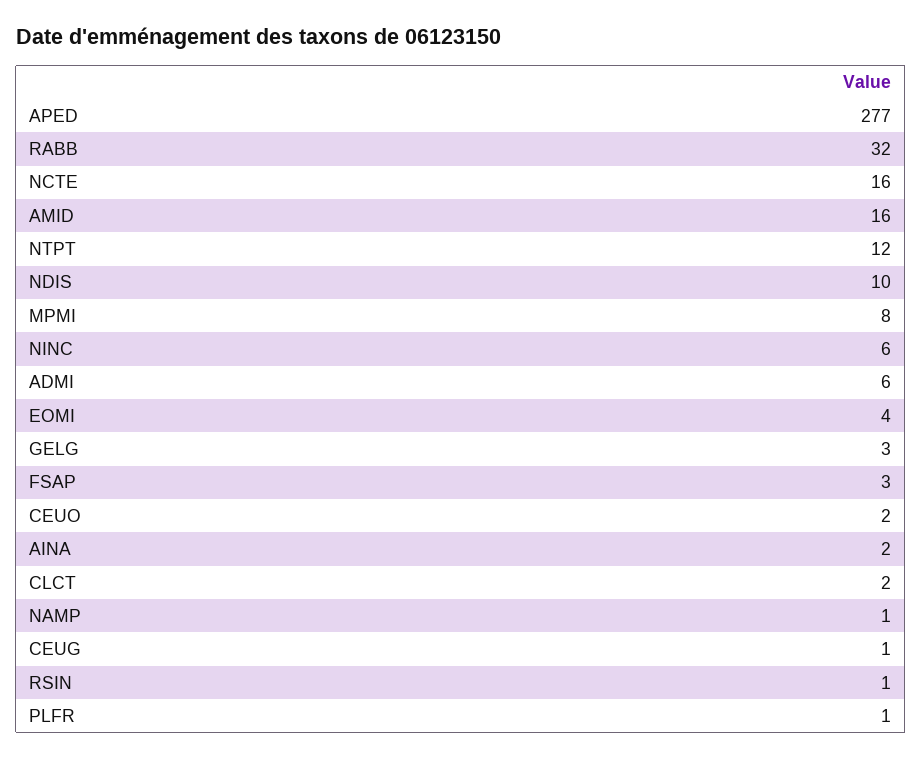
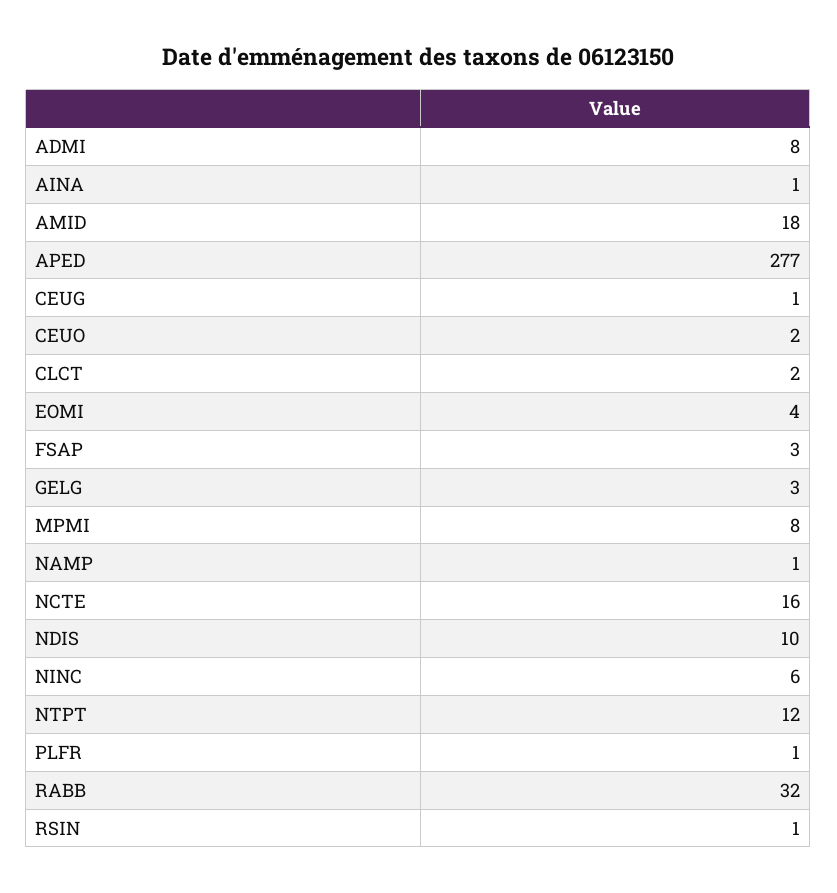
  {
    "APED": 277,
    "RABB": 32,
    "NCTE": 16,
-   "AMID": 16,
+   "AMID": 18,
    "NTPT": 12,
    "NDIS": 10,
    "MPMI": 8,
    "NINC": 6,
-   "ADMI": 6,
+   "ADMI": 8,
    "EOMI": 4,
    "GELG": 3,
    "FSAP": 3,
    "CEUO": 2,
-   "AINA": 2,
+   "AINA": 1,
    "CLCT": 2,
    "NAMP": 1,
    "CEUG": 1,
    "RSIN": 1,
    "PLFR": 1
  }

